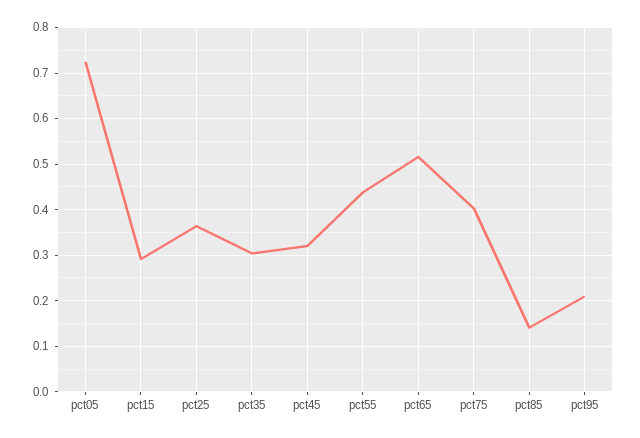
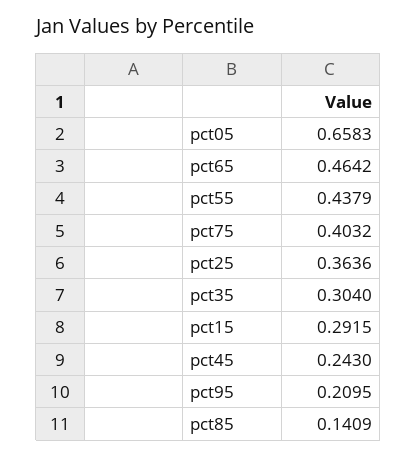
  {
-   "pct05": 0.72,
+   "pct05": 0.6583,
    "pct15": 0.2915,
    "pct25": 0.3636,
    "pct35": 0.304,
-   "pct45": 0.32,
+   "pct45": 0.243,
    "pct55": 0.4379,
-   "pct65": 0.52,
+   "pct65": 0.4642,
    "pct75": 0.4032,
    "pct85": 0.1409,
    "pct95": 0.2095
  }

